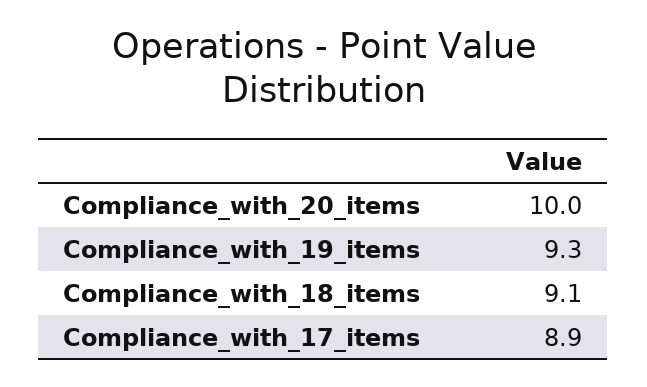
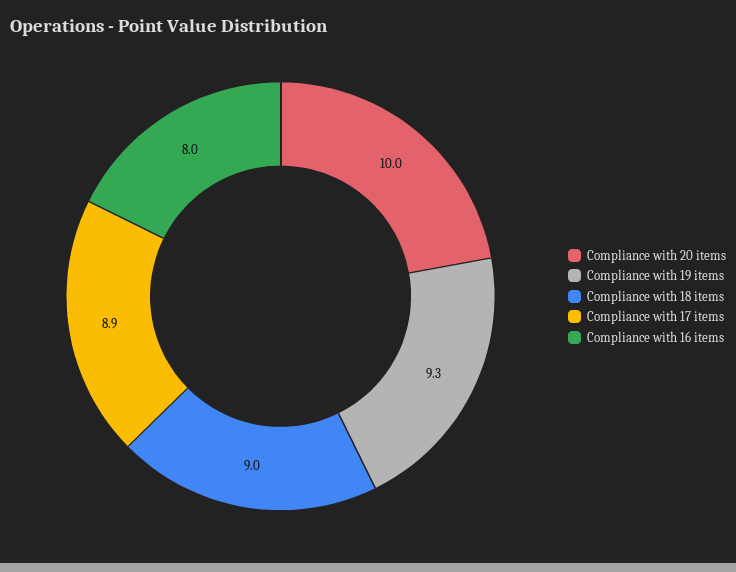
  {
    "Compliance_with_20_items": 10,
    "Compliance_with_19_items": 9.3,
-   "Compliance_with_18_items": 9.1,
+   "Compliance_with_18_items": 9,
-   "Compliance_with_17_items": 8.9
+   "Compliance_with_17_items": 8.9,
+   "Compliance with 16 items": 8
  }

